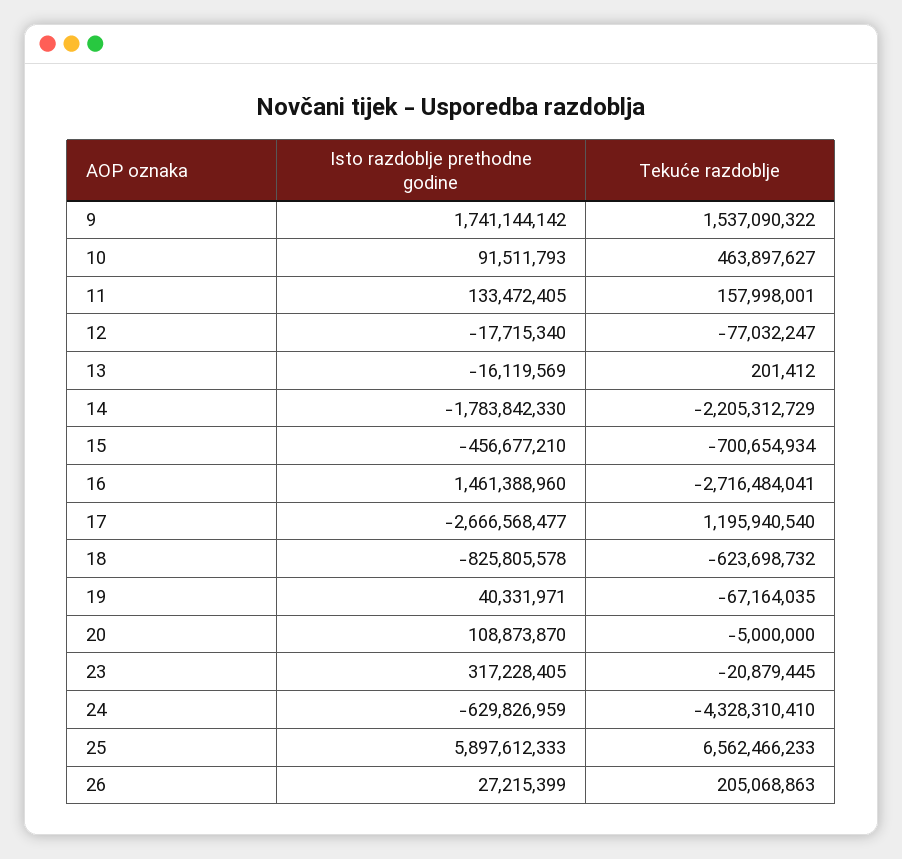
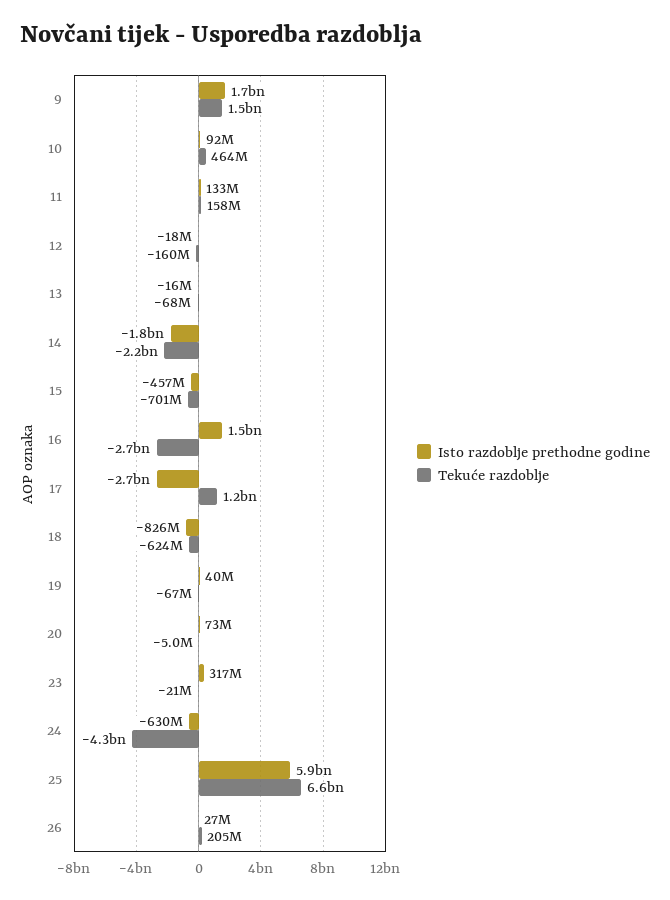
  {
    "Isto razdoblje prethodne godine": {
      "9": 1741144142,
      "10": 91511793,
      "11": 133472405,
      "12": -17715340,
      "13": -16119569,
      "14": -1783842330,
      "15": -456677210,
      "16": 1461388960,
      "17": -2666568477,
      "18": -825805578,
      "19": 40331971,
-     "20": 108873870,
+     "20": 73000000,
      "23": 317228405,
      "24": -629826959,
      "25": 5897612333,
      "26": 27215399
    },
    "Tekuće razdoblje": {
      "9": 1537090322,
      "10": 463897627,
      "11": 157998001,
-     "12": -77032247,
+     "12": -160000000,
-     "13": 201412,
+     "13": -68000000,
      "14": -2205312729,
      "15": -700654934,
      "16": -2716484041,
      "17": 1195940540,
      "18": -623698732,
      "19": -67164035,
      "20": -5000000,
      "23": -20879445,
      "24": -4328310410,
      "25": 6562466233,
      "26": 205068863
    }
  }

